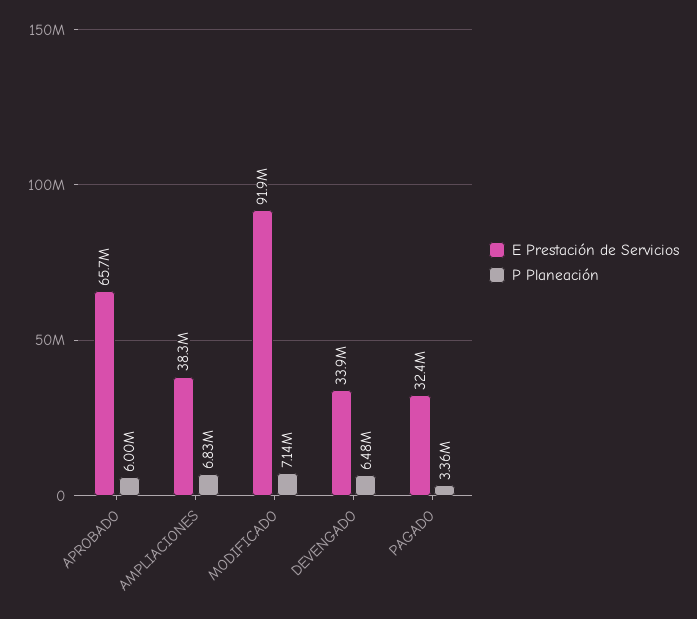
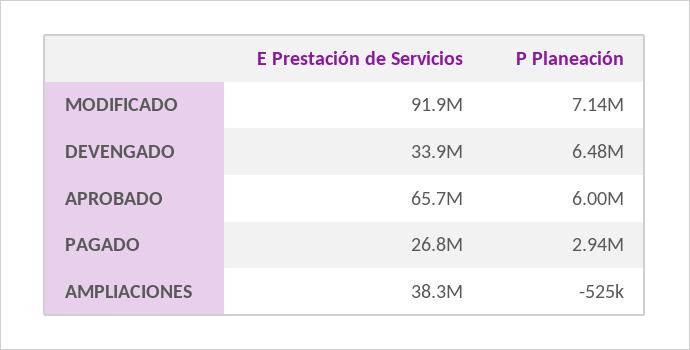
  {
    "E Prestación de Servicios": {
      "APROBADO": 65700000,
      "AMPLIACIONES": 38300000,
      "MODIFICADO": 91900000,
      "DEVENGADO": 33900000,
-     "PAGADO": 32400000
+     "PAGADO": 26800000
    },
    "P Planeación": {
      "APROBADO": 6000000,
-     "AMPLIACIONES": 6830000,
+     "AMPLIACIONES": -525000,
      "MODIFICADO": 7140000,
      "DEVENGADO": 6480000,
-     "PAGADO": 3360000
+     "PAGADO": 2940000
    }
  }

